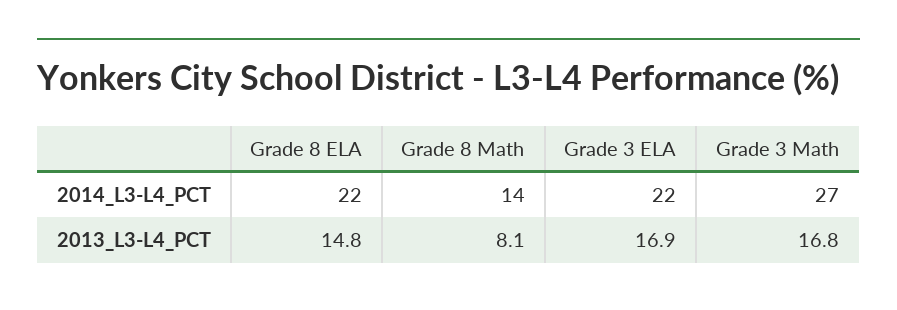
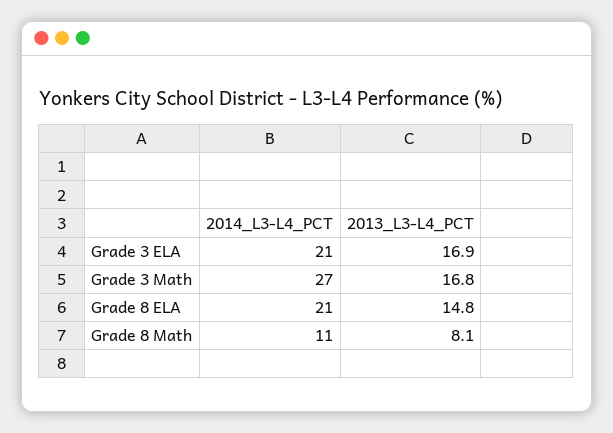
  {
    "Grade 8 ELA": {
-     "2014_L3-L4_PCT": 22,
+     "2014_L3-L4_PCT": 21,
      "2013_L3-L4_PCT": 14.8
    },
    "Grade 8 Math": {
-     "2014_L3-L4_PCT": 14,
+     "2014_L3-L4_PCT": 11,
      "2013_L3-L4_PCT": 8.1
    },
    "Grade 3 ELA": {
-     "2014_L3-L4_PCT": 22,
+     "2014_L3-L4_PCT": 21,
      "2013_L3-L4_PCT": 16.9
    },
    "Grade 3 Math": {
      "2014_L3-L4_PCT": 27,
      "2013_L3-L4_PCT": 16.8
    }
  }

